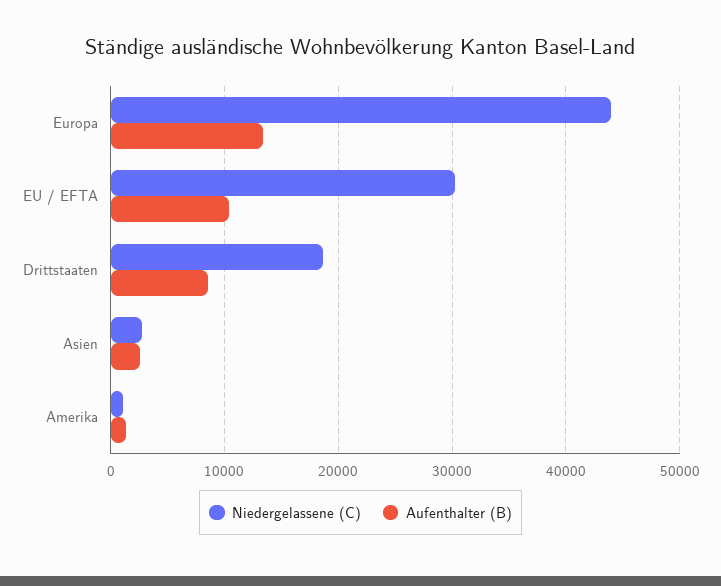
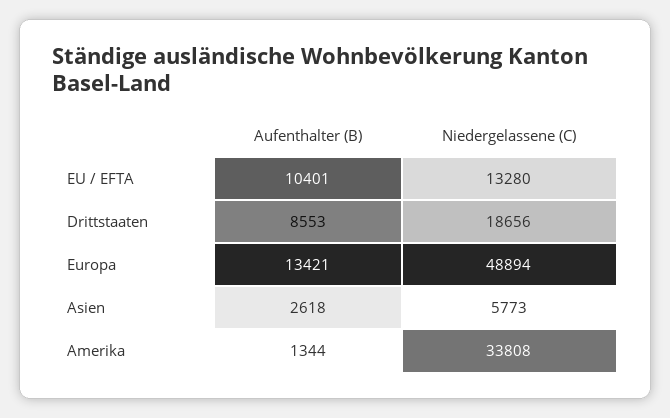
  {
    "Niedergelassene (C)": {
-     "Europa": 44000,
+     "Europa": 48894,
-     "EU / EFTA": 30000,
+     "EU / EFTA": 13280,
      "Drittstaaten": 18656,
-     "Asien": 3000,
+     "Asien": 5773,
-     "Amerika": 1000
+     "Amerika": 33808
    },
    "Aufenthalter (B)": {
      "Europa": 13421,
      "EU / EFTA": 10401,
      "Drittstaaten": 8553,
      "Asien": 2618,
      "Amerika": 1344
    }
  }

